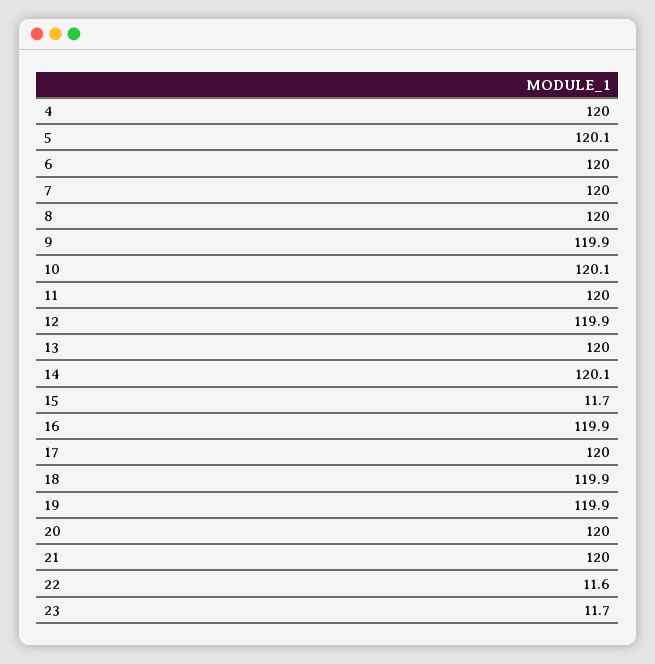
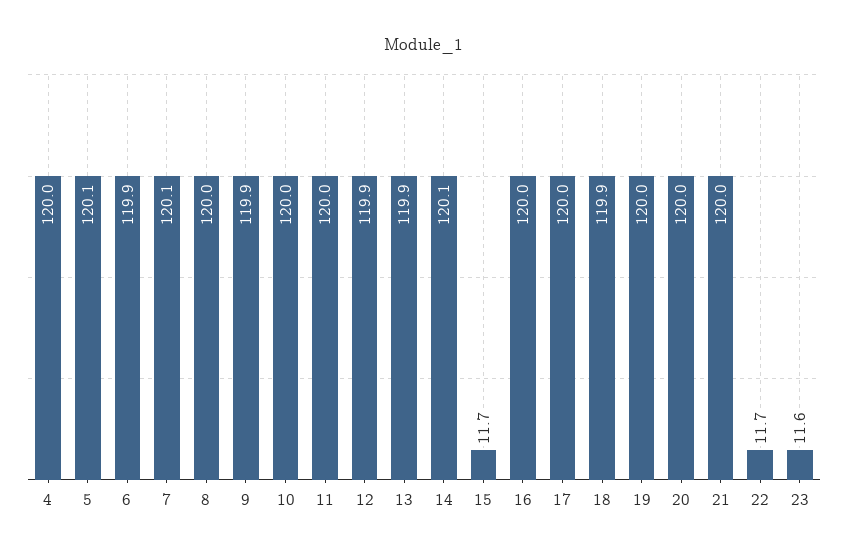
  {
    "4": 120,
    "5": 120.1,
-   "6": 120,
+   "6": 119.9,
-   "7": 120,
+   "7": 120.1,
    "8": 120,
    "9": 119.9,
-   "10": 120.1,
+   "10": 120,
    "11": 120,
    "12": 119.9,
-   "13": 120,
+   "13": 119.9,
    "14": 120.1,
    "15": 11.7,
-   "16": 119.9,
+   "16": 120,
    "17": 120,
    "18": 119.9,
-   "19": 119.9,
+   "19": 120,
    "20": 120,
    "21": 120,
-   "22": 11.6,
+   "22": 11.7,
-   "23": 11.7
+   "23": 11.6
  }

